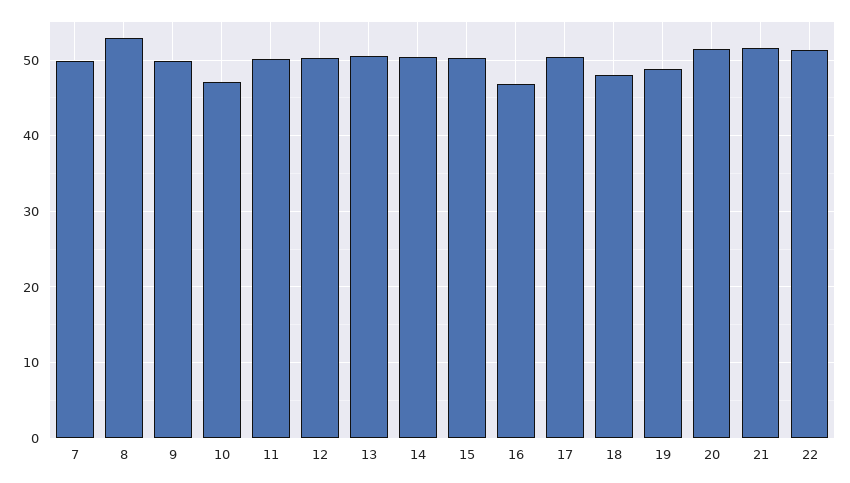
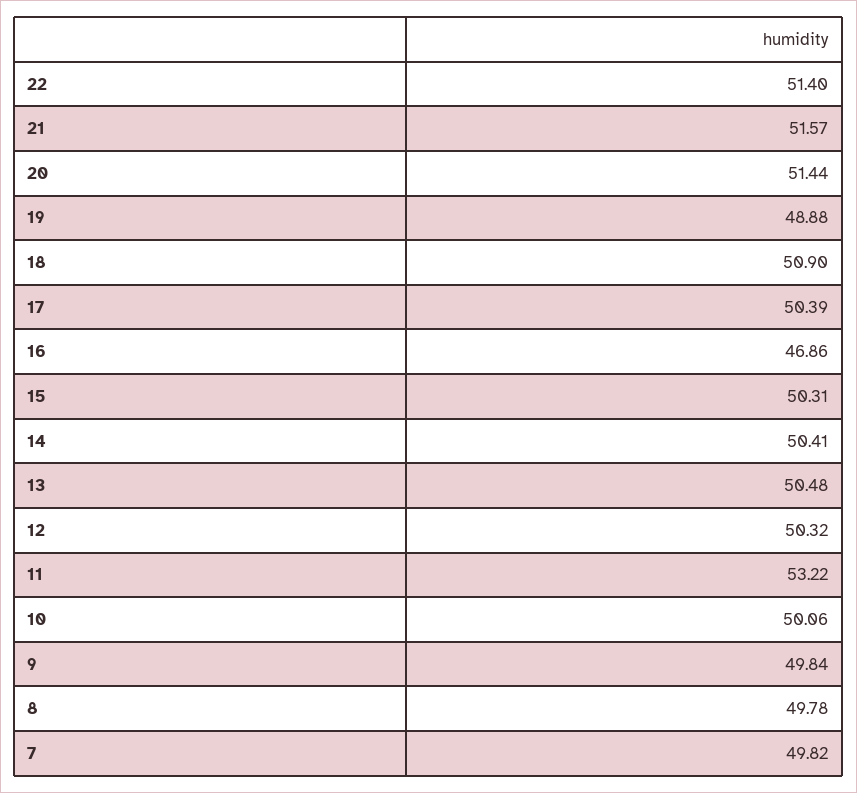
  {
    "7": 49.82,
-   "8": 53,
+   "8": 49.78,
    "9": 49.84,
-   "10": 47,
+   "10": 50.06,
-   "11": 50,
+   "11": 53.22,
    "12": 50.32,
    "13": 50.48,
    "14": 50.41,
    "15": 50.31,
    "16": 46.86,
    "17": 50.39,
-   "18": 48,
+   "18": 50.9,
    "19": 48.88,
    "20": 51.44,
    "21": 51.57,
    "22": 51.4
  }

